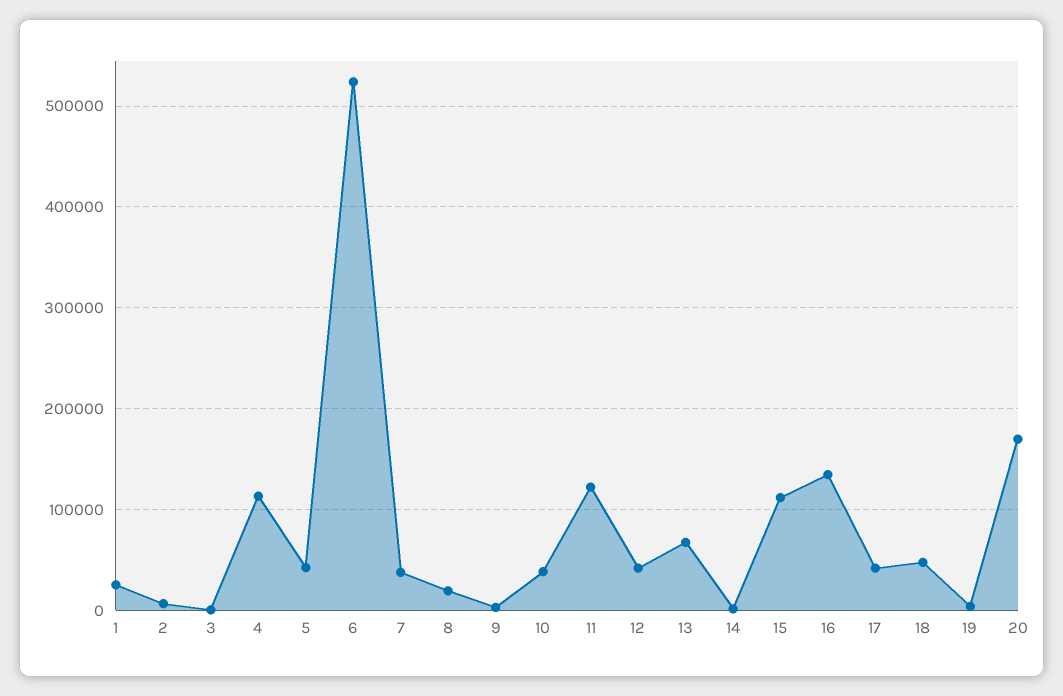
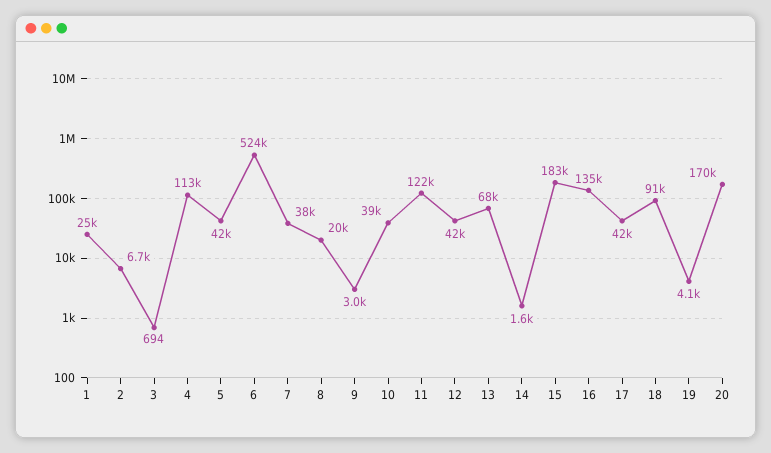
  {
    "1": 25000,
    "2": 6700,
    "3": 694,
    "4": 113000,
    "5": 42000,
    "6": 524000,
    "7": 38000,
    "8": 20000,
    "9": 3000,
    "10": 39000,
    "11": 122000,
    "12": 42000,
    "13": 68000,
    "14": 1600,
-   "15": 110000,
+   "15": 183000,
    "16": 135000,
    "17": 42000,
-   "18": 50000,
+   "18": 91000,
    "19": 4100,
    "20": 170000
  }

